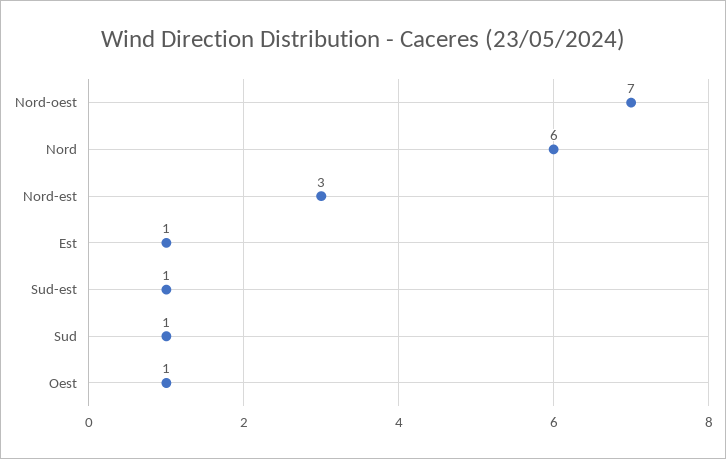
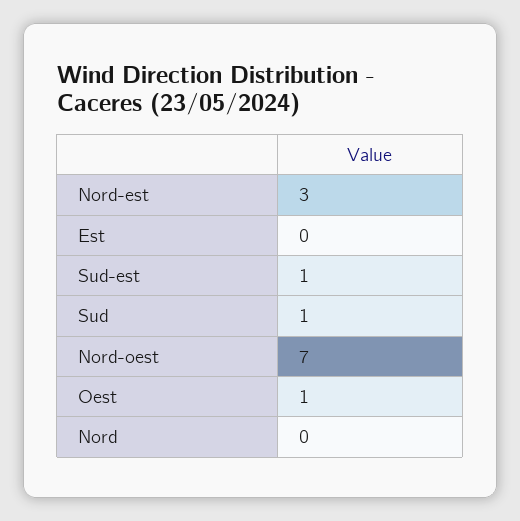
  {
    "Nord-oest": 7,
-   "Nord": 6,
+   "Nord": 0,
    "Nord-est": 3,
-   "Est": 1,
+   "Est": 0,
    "Sud-est": 1,
    "Sud": 1,
    "Oest": 1
  }

